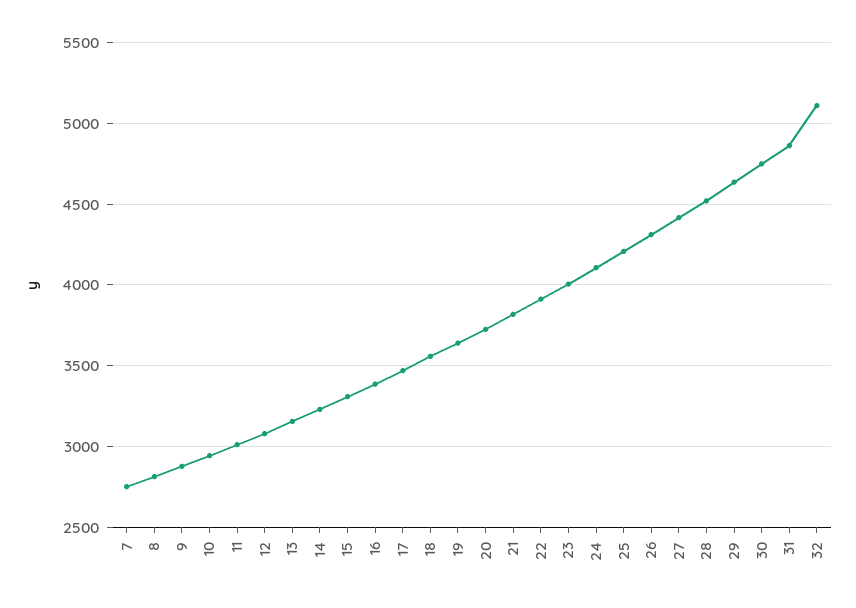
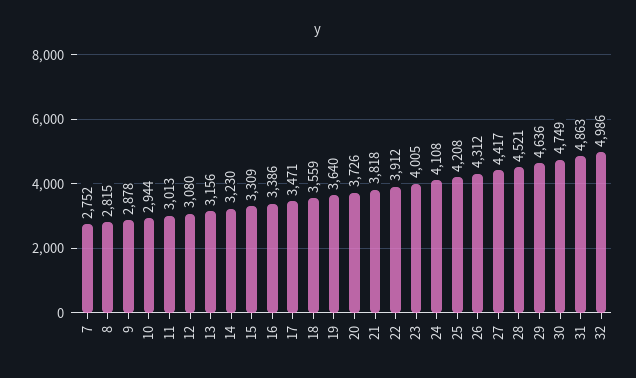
  {
    "7": 2752,
    "8": 2815,
    "9": 2878,
    "10": 2944,
    "11": 3013,
    "12": 3080,
    "13": 3156,
    "14": 3230,
    "15": 3309,
    "16": 3386,
    "17": 3471,
    "18": 3559,
    "19": 3640,
    "20": 3726,
    "21": 3818,
    "22": 3912,
    "23": 4005,
    "24": 4108,
    "25": 4208,
    "26": 4312,
    "27": 4417,
    "28": 4521,
    "29": 4636,
    "30": 4749,
    "31": 4863,
-   "32": 5100
+   "32": 4986
  }

